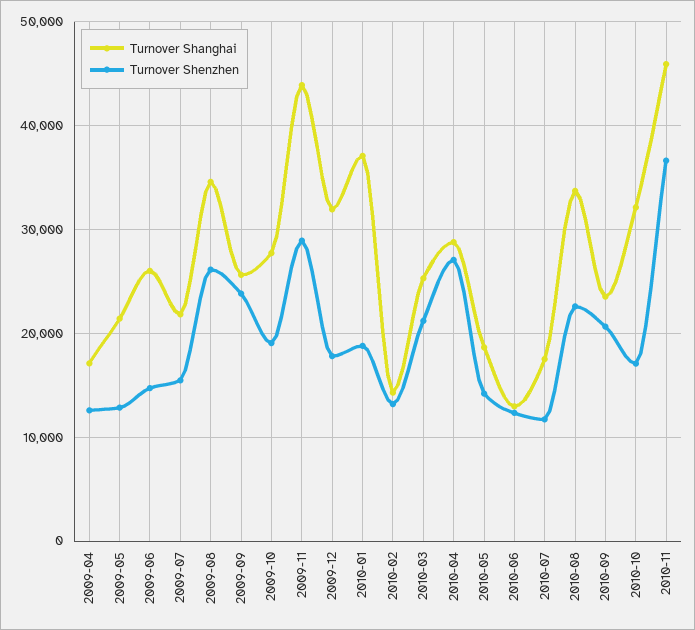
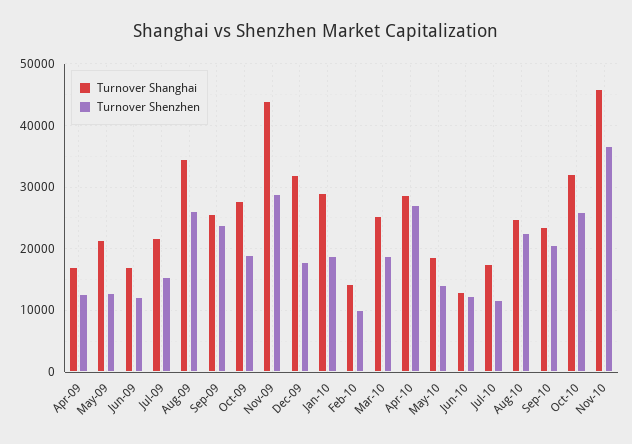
  {
    "Turnover Shanghai": {
      "2009-04": 17000,
      "2009-05": 21000,
-     "2009-06": 26000,
+     "2009-06": 17000,
      "2009-07": 22000,
      "2009-08": 35000,
      "2009-09": 26000,
      "2009-10": 28000,
      "2009-11": 44000,
      "2009-12": 32000,
-     "2010-01": 37000,
+     "2010-01": 29000,
      "2010-02": 14000,
      "2010-03": 25000,
      "2010-04": 29000,
      "2010-05": 19000,
      "2010-06": 13000,
      "2010-07": 18000,
-     "2010-08": 34000,
+     "2010-08": 25000,
      "2010-09": 24000,
      "2010-10": 32000,
      "2010-11": 46000
    },
    "Turnover Shenzhen": {
      "2009-04": 13000,
      "2009-05": 13000,
-     "2009-06": 15000,
+     "2009-06": 12000,
      "2009-07": 15000,
      "2009-08": 26000,
      "2009-09": 24000,
      "2009-10": 19000,
      "2009-11": 29000,
      "2009-12": 18000,
      "2010-01": 19000,
-     "2010-02": 13000,
+     "2010-02": 10000,
-     "2010-03": 21000,
+     "2010-03": 19000,
      "2010-04": 27000,
      "2010-05": 14000,
      "2010-06": 12000,
      "2010-07": 12000,
      "2010-08": 23000,
      "2010-09": 21000,
-     "2010-10": 17000,
+     "2010-10": 26000,
      "2010-11": 37000
    }
  }

